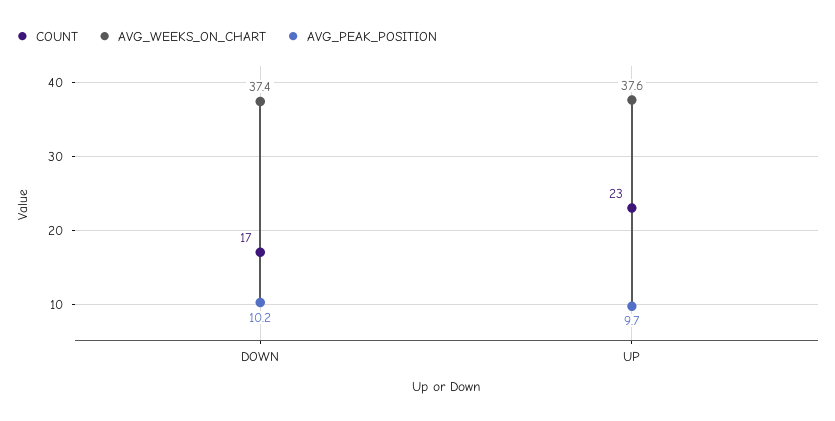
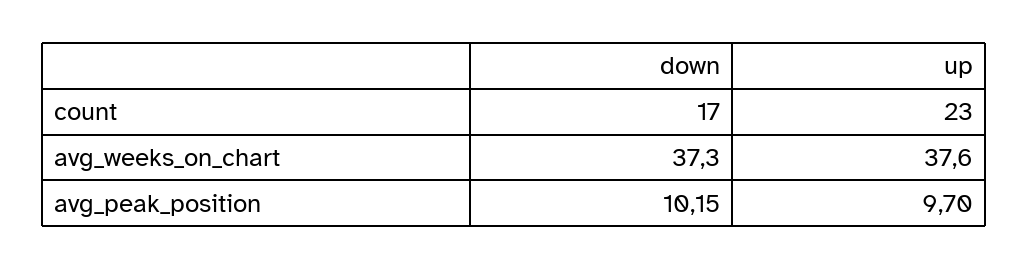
  {
    "COUNT": {
      "DOWN": 17,
      "UP": 23
    },
    "AVG_WEEKS_ON_CHART": {
-     "DOWN": 37.4,
+     "DOWN": 37.3,
      "UP": 37.6
    },
    "AVG_PEAK_POSITION": {
-     "DOWN": 10.2,
+     "DOWN": 10.15,
      "UP": 9.7
    }
  }

